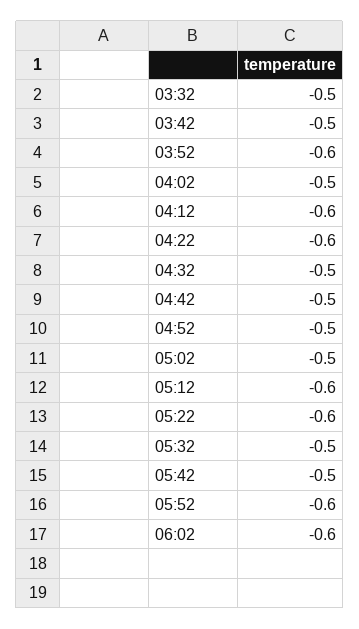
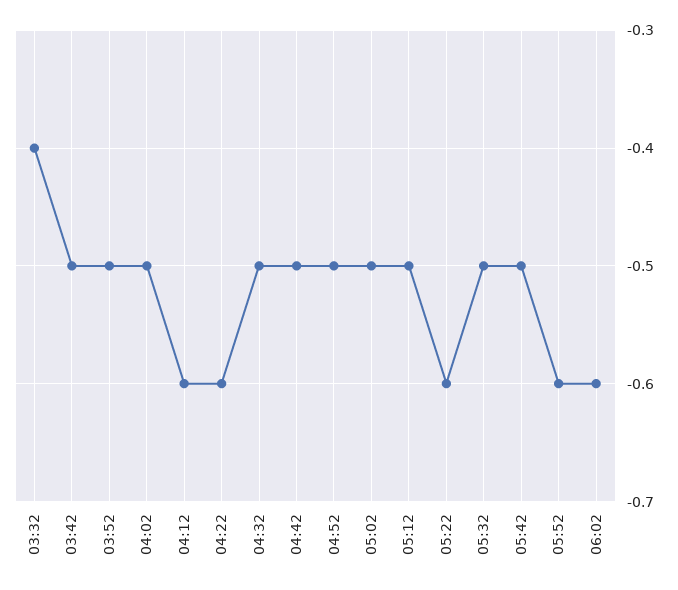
  {
-   "03:32": -0.5,
+   "03:32": -0.4,
    "03:42": -0.5,
-   "03:52": -0.6,
+   "03:52": -0.5,
    "04:02": -0.5,
    "04:12": -0.6,
    "04:22": -0.6,
    "04:32": -0.5,
    "04:42": -0.5,
    "04:52": -0.5,
    "05:02": -0.5,
-   "05:12": -0.6,
+   "05:12": -0.5,
    "05:22": -0.6,
    "05:32": -0.5,
    "05:42": -0.5,
    "05:52": -0.6,
    "06:02": -0.6
  }

